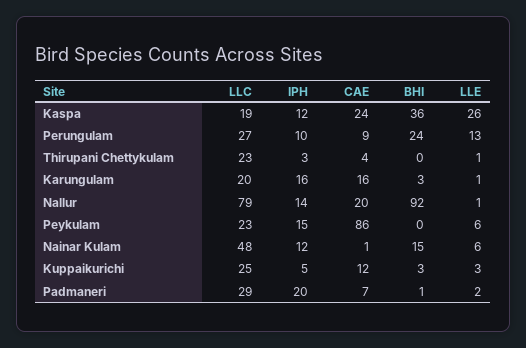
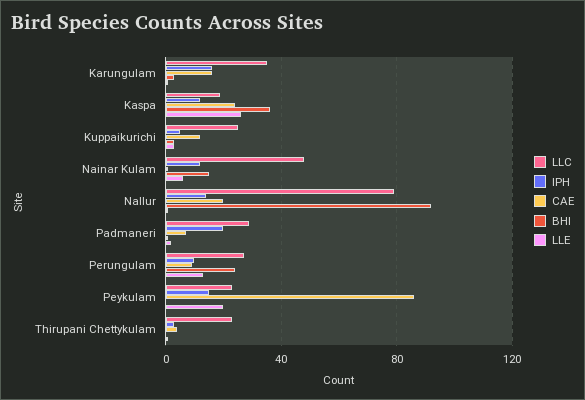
  {
    "LLC": {
      "Kaspa": 19,
      "Perungulam": 27,
      "Thirupani Chettykulam": 23,
-     "Karungulam": 20,
+     "Karungulam": 35,
      "Nallur": 79,
      "Peykulam": 23,
      "Nainar Kulam": 48,
      "Kuppaikurichi": 25,
      "Padmaneri": 29
    },
    "IPH": {
      "Kaspa": 12,
      "Perungulam": 10,
      "Thirupani Chettykulam": 3,
      "Karungulam": 16,
      "Nallur": 14,
      "Peykulam": 15,
      "Nainar Kulam": 12,
      "Kuppaikurichi": 5,
      "Padmaneri": 20
    },
    "CAE": {
      "Kaspa": 24,
      "Perungulam": 9,
      "Thirupani Chettykulam": 4,
      "Karungulam": 16,
      "Nallur": 20,
      "Peykulam": 86,
      "Nainar Kulam": 1,
      "Kuppaikurichi": 12,
      "Padmaneri": 7
    },
    "BHI": {
      "Kaspa": 36,
      "Perungulam": 24,
      "Thirupani Chettykulam": 0,
      "Karungulam": 3,
      "Nallur": 92,
      "Peykulam": 0,
      "Nainar Kulam": 15,
      "Kuppaikurichi": 3,
      "Padmaneri": 1
    },
    "LLE": {
      "Kaspa": 26,
      "Perungulam": 13,
      "Thirupani Chettykulam": 1,
      "Karungulam": 1,
      "Nallur": 1,
-     "Peykulam": 6,
+     "Peykulam": 20,
      "Nainar Kulam": 6,
      "Kuppaikurichi": 3,
      "Padmaneri": 2
    }
  }

